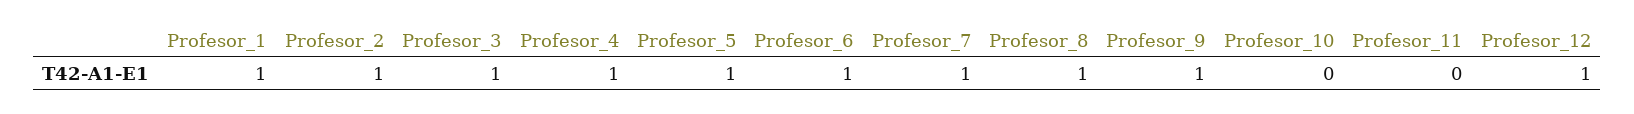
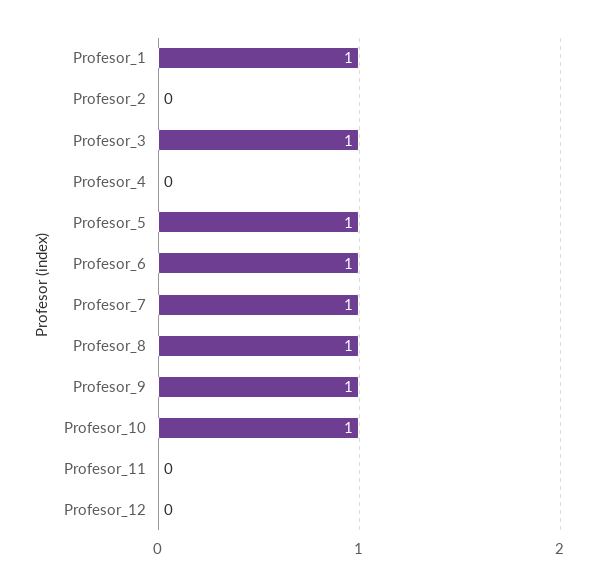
  {
    "Profesor_1": 1,
-   "Profesor_2": 1,
+   "Profesor_2": 0,
    "Profesor_3": 1,
-   "Profesor_4": 1,
+   "Profesor_4": 0,
    "Profesor_5": 1,
    "Profesor_6": 1,
    "Profesor_7": 1,
    "Profesor_8": 1,
    "Profesor_9": 1,
-   "Profesor_10": 0,
+   "Profesor_10": 1,
    "Profesor_11": 0,
-   "Profesor_12": 1
+   "Profesor_12": 0
  }

